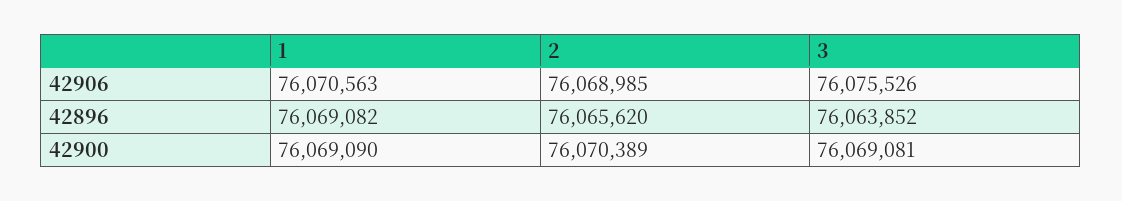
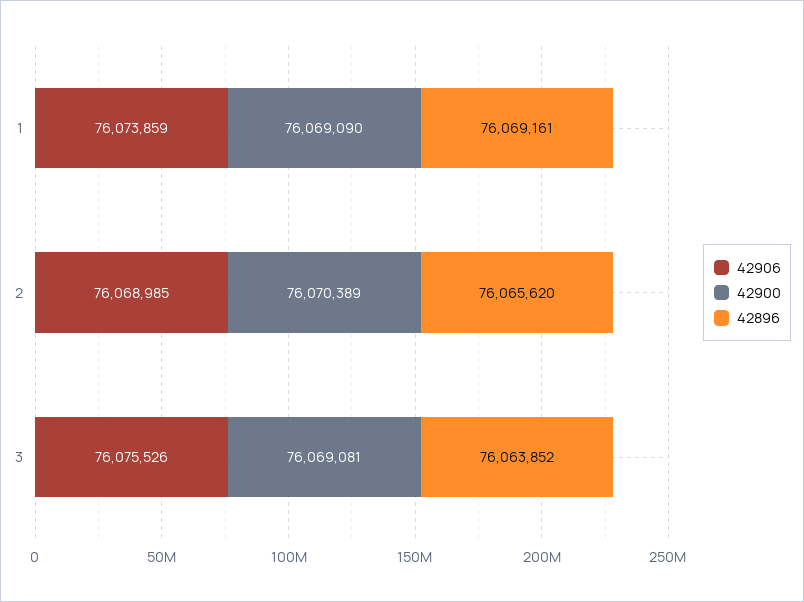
  {
    "42906": {
-     "1": 76070563,
+     "1": 76073859,
      "2": 76068985,
      "3": 76075526
    },
    "42896": {
-     "1": 76069082,
+     "1": 76069161,
      "2": 76065620,
      "3": 76063852
    },
    "42900": {
      "1": 76069090,
      "2": 76070389,
      "3": 76069081
    }
  }

